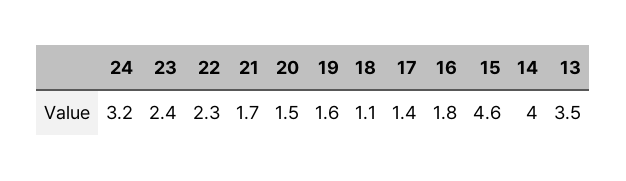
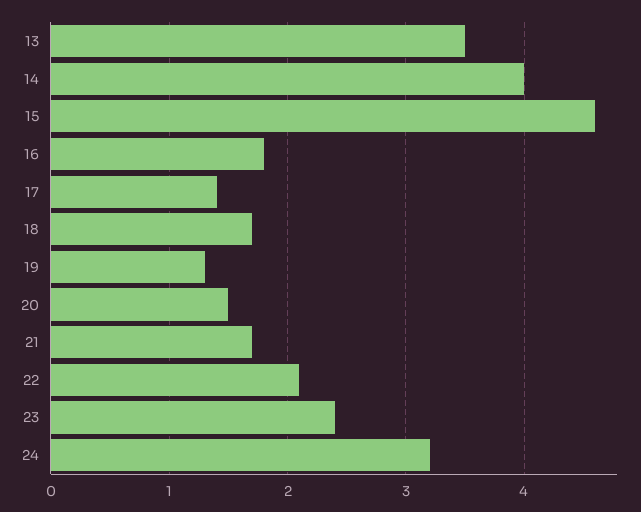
  {
    "24": 3.2,
    "23": 2.4,
-   "22": 2.3,
+   "22": 2.1,
    "21": 1.7,
    "20": 1.5,
-   "19": 1.6,
+   "19": 1.3,
-   "18": 1.1,
+   "18": 1.7,
    "17": 1.4,
    "16": 1.8,
    "15": 4.6,
    "14": 4,
    "13": 3.5
  }

